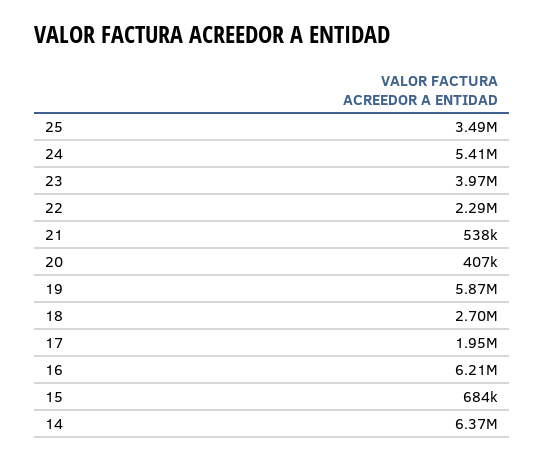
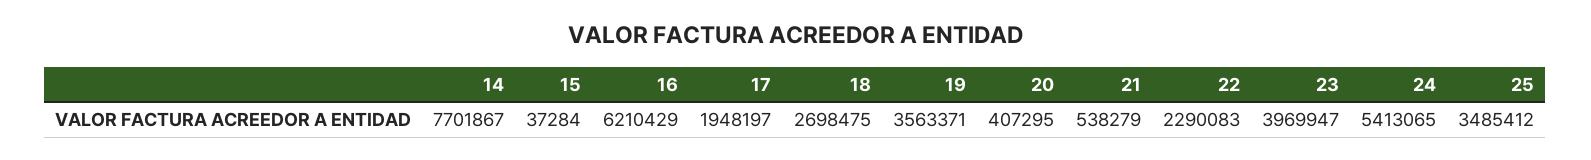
  {
    "25": 3485412,
    "24": 5413065,
    "23": 3969947,
    "22": 2290083,
    "21": 538279,
    "20": 407295,
-   "19": 5870000,
+   "19": 3563371,
    "18": 2698475,
    "17": 1948197,
    "16": 6210429,
-   "15": 684000,
+   "15": 37284,
-   "14": 6370000
+   "14": 7701867
  }

